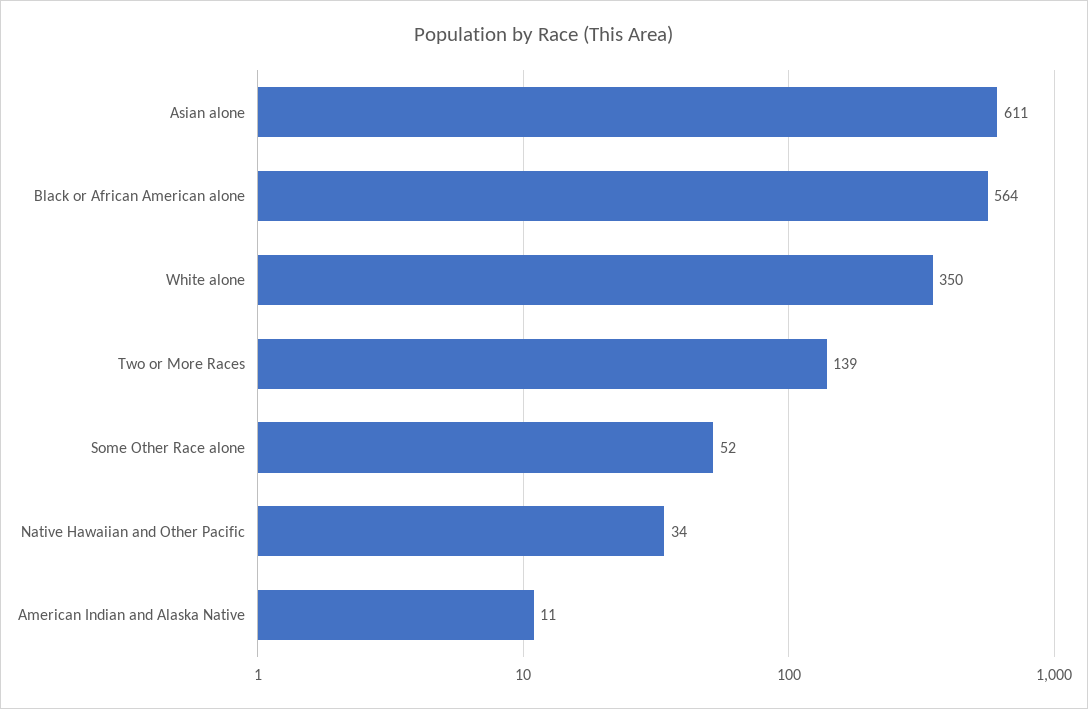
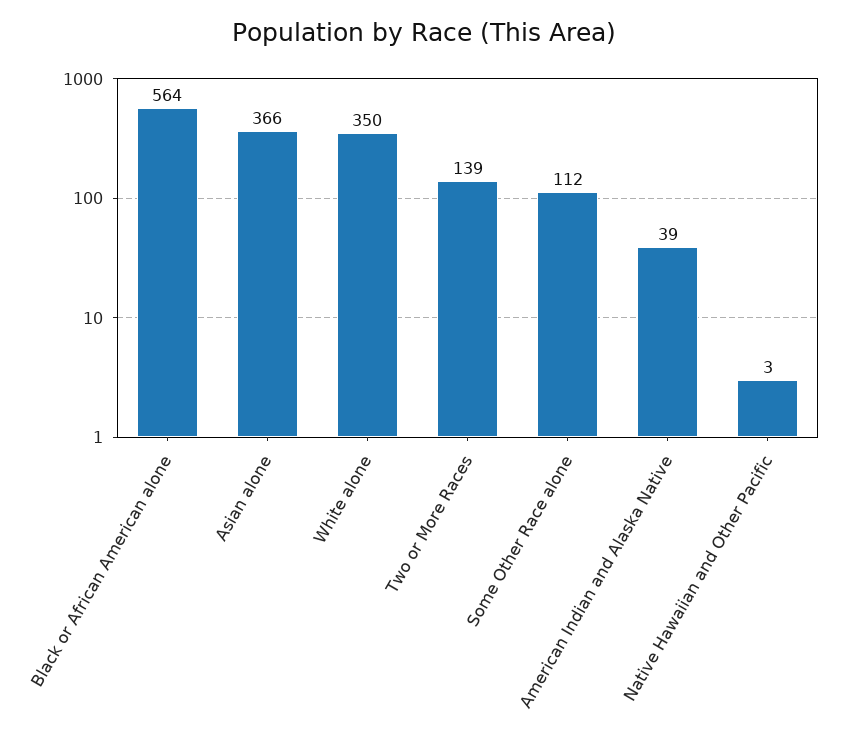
  {
-   "Asian alone": 611,
+   "Asian alone": 366,
    "Black or African American alone": 564,
    "White alone": 350,
    "Two or More Races": 139,
-   "Some Other Race alone": 52,
+   "Some Other Race alone": 112,
-   "Native Hawaiian and Other Pacific": 34,
+   "Native Hawaiian and Other Pacific": 3,
-   "American Indian and Alaska Native": 11
+   "American Indian and Alaska Native": 39
  }

